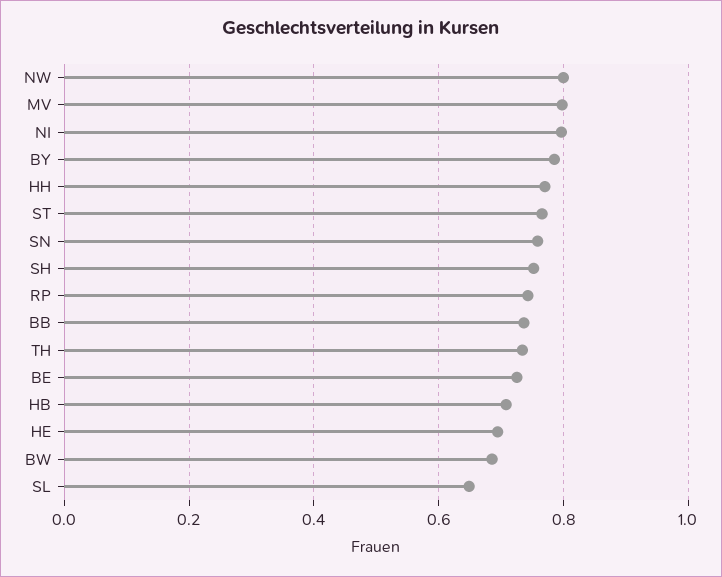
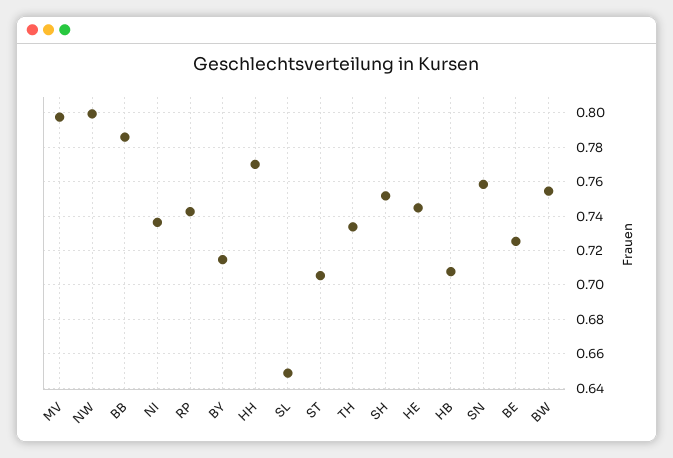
  {
    "NW": 0.8,
    "MV": 0.8,
-   "NI": 0.8,
+   "NI": 0.735,
-   "BY": 0.78,
+   "BY": 0.715,
    "HH": 0.77,
-   "ST": 0.76,
+   "ST": 0.705,
    "SN": 0.76,
    "SH": 0.75,
    "RP": 0.745,
-   "BB": 0.74,
+   "BB": 0.785,
    "TH": 0.735,
    "BE": 0.725,
    "HB": 0.71,
-   "HE": 0.7,
+   "HE": 0.745,
-   "BW": 0.68,
+   "BW": 0.755,
    "SL": 0.65
  }

